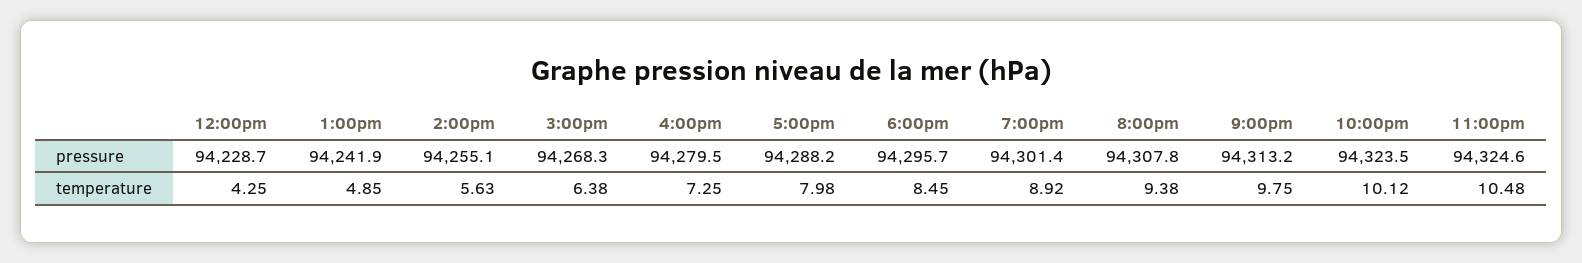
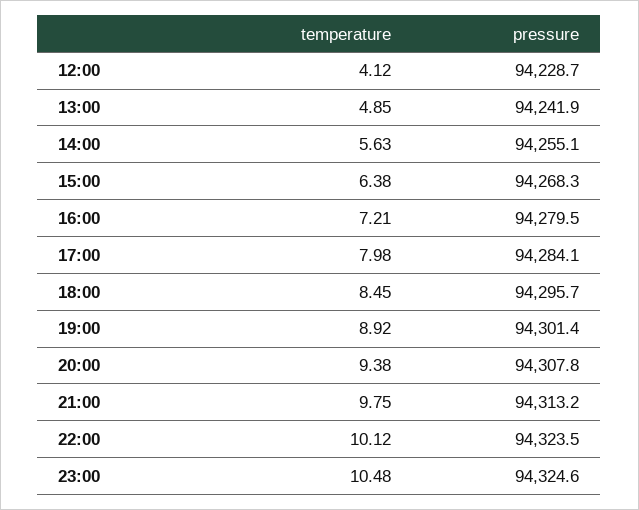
  {
    "12:00pm": {
      "pressure": 94228.7,
-     "temperature": 4.25
+     "temperature": 4.12
    },
    "1:00pm": {
      "pressure": 94241.9,
      "temperature": 4.85
    },
    "2:00pm": {
      "pressure": 94255.1,
      "temperature": 5.63
    },
    "3:00pm": {
      "pressure": 94268.3,
      "temperature": 6.38
    },
    "4:00pm": {
      "pressure": 94279.5,
-     "temperature": 7.25
+     "temperature": 7.21
    },
    "5:00pm": {
-     "pressure": 94288.2,
+     "pressure": 94284.1,
      "temperature": 7.98
    },
    "6:00pm": {
      "pressure": 94295.7,
      "temperature": 8.45
    },
    "7:00pm": {
      "pressure": 94301.4,
      "temperature": 8.92
    },
    "8:00pm": {
      "pressure": 94307.8,
      "temperature": 9.38
    },
    "9:00pm": {
      "pressure": 94313.2,
      "temperature": 9.75
    },
    "10:00pm": {
      "pressure": 94323.5,
      "temperature": 10.12
    },
    "11:00pm": {
      "pressure": 94324.6,
      "temperature": 10.48
    }
  }

